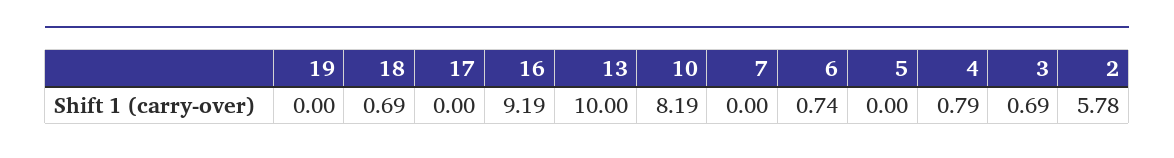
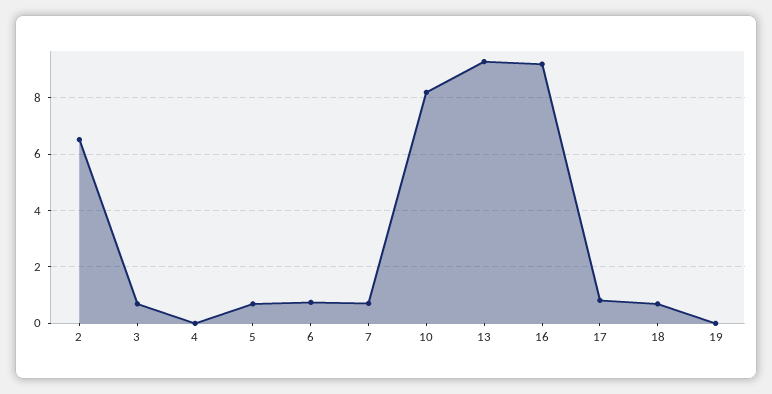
  {
    "19": 0,
    "18": 0.69,
-   "17": 0,
+   "17": 0.75,
    "16": 9.19,
-   "13": 10,
+   "13": 9.25,
    "10": 8.19,
-   "7": 0,
+   "7": 0.75,
    "6": 0.74,
-   "5": 0,
+   "5": 0.75,
-   "4": 0.79,
+   "4": 0,
    "3": 0.69,
-   "2": 5.78
+   "2": 6.5
  }

